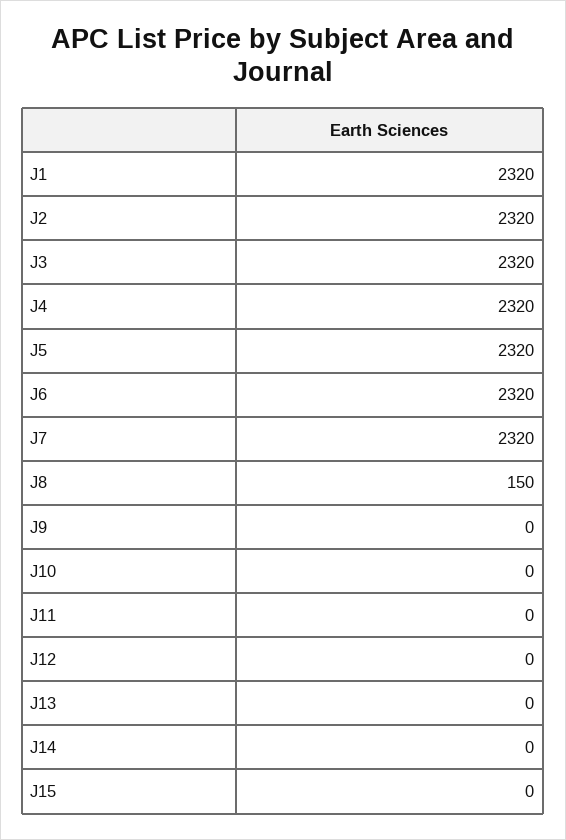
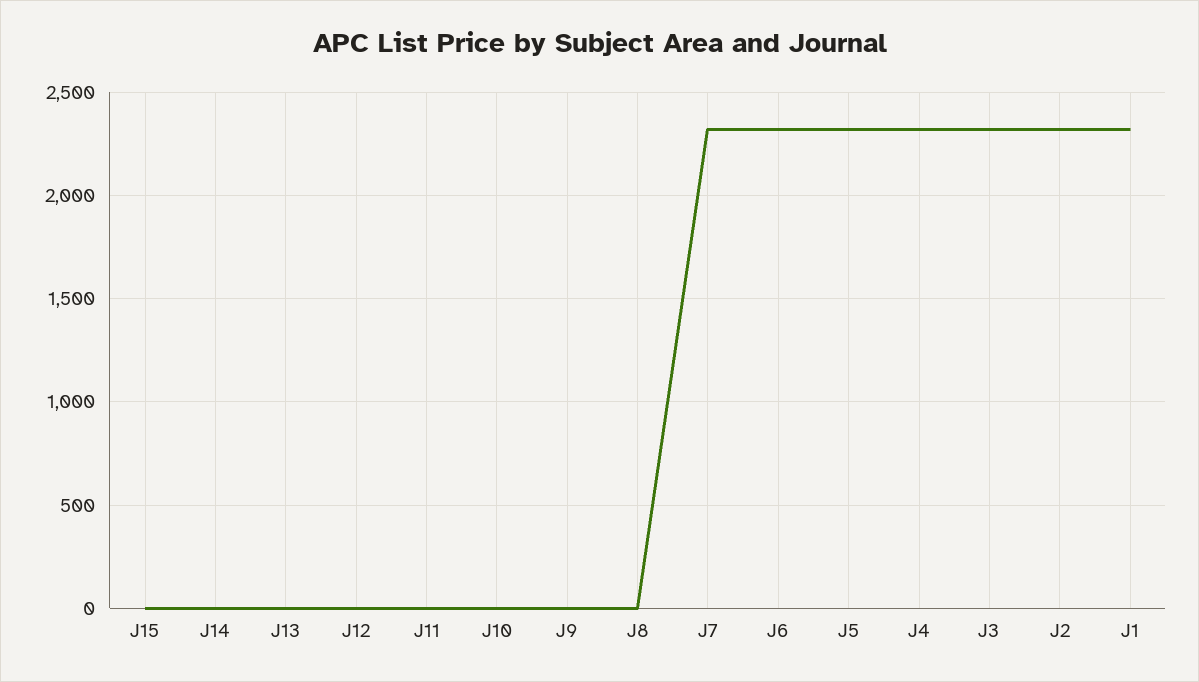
  {
    "J1": 2320,
    "J2": 2320,
    "J3": 2320,
    "J4": 2320,
    "J5": 2320,
    "J6": 2320,
    "J7": 2320,
-   "J8": 150,
+   "J8": 0,
    "J9": 0,
    "J10": 0,
    "J11": 0,
    "J12": 0,
    "J13": 0,
    "J14": 0,
    "J15": 0
  }

